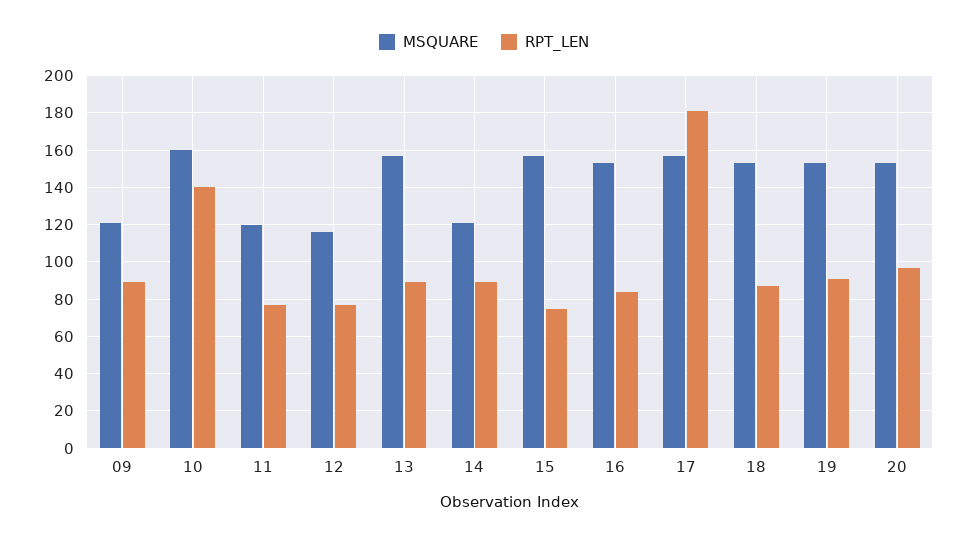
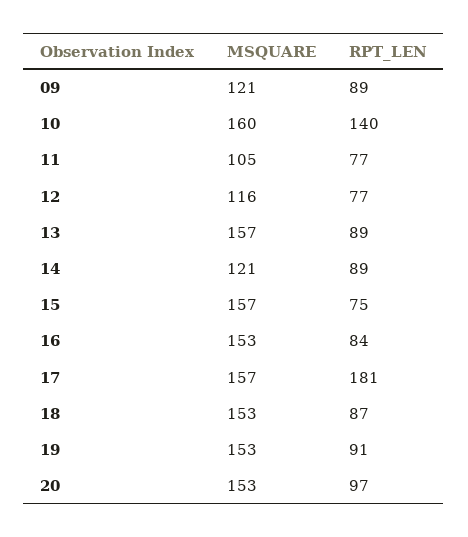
  {
    "MSQUARE": {
      "09": 121,
      "10": 160,
-     "11": 120,
+     "11": 105,
      "12": 116,
      "13": 157,
      "14": 121,
      "15": 157,
      "16": 153,
      "17": 157,
      "18": 153,
      "19": 153,
      "20": 153
    },
    "RPT_LEN": {
      "09": 89,
      "10": 140,
      "11": 77,
      "12": 77,
      "13": 89,
      "14": 89,
      "15": 75,
      "16": 84,
      "17": 181,
      "18": 87,
      "19": 91,
      "20": 97
    }
  }

